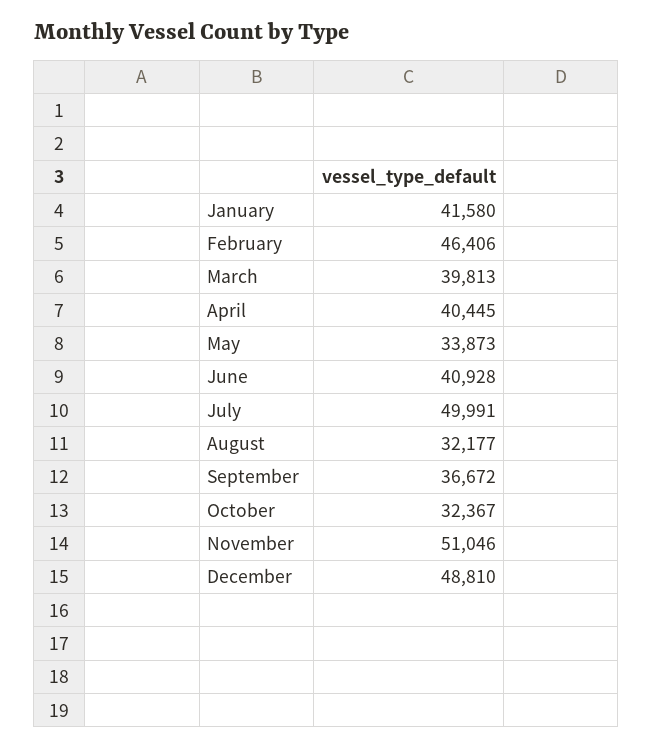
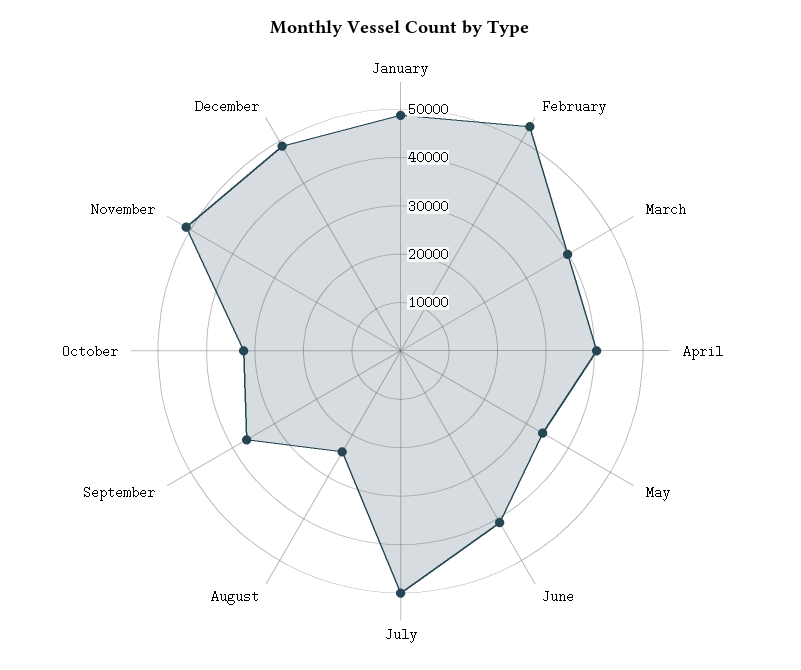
  {
-   "January": 41580,
+   "January": 48000,
-   "February": 46406,
+   "February": 54000,
    "March": 39813,
    "April": 40445,
    "May": 33873,
    "June": 40928,
    "July": 49991,
-   "August": 32177,
+   "August": 24000,
    "September": 36672,
    "October": 32367,
    "November": 51046,
    "December": 48810
  }

